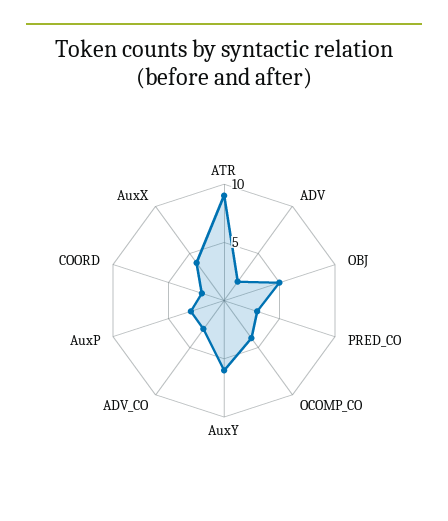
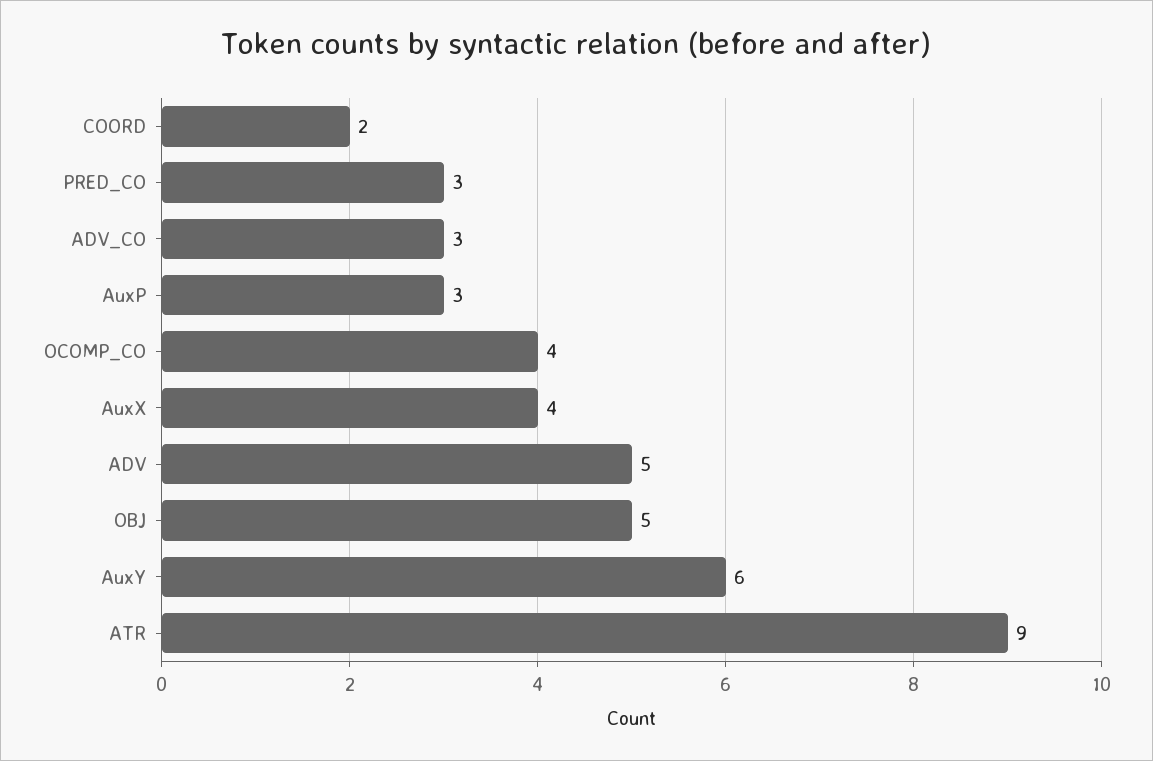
  {
    "ATR": 9,
-   "ADV": 2,
+   "ADV": 5,
    "OBJ": 5,
    "PRED_CO": 3,
    "OCOMP_CO": 4,
    "AuxY": 6,
    "ADV_CO": 3,
    "AuxP": 3,
    "COORD": 2,
    "AuxX": 4
  }

